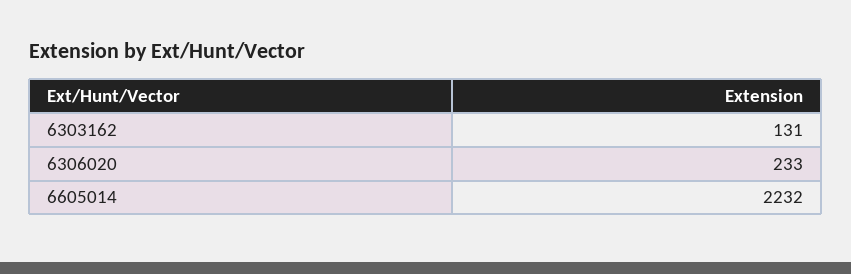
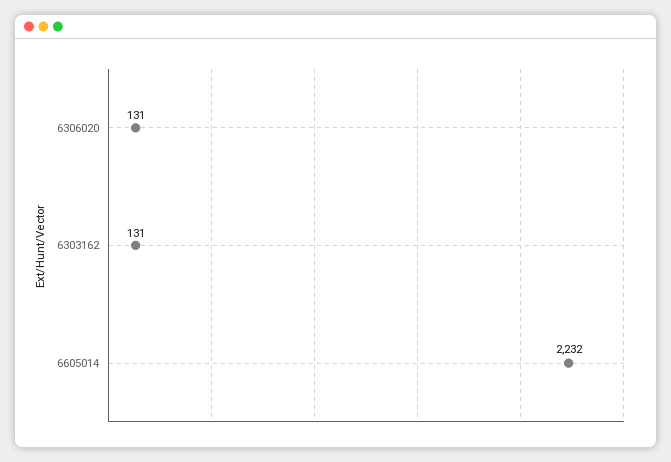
  {
    "6303162": 131,
-   "6306020": 233,
+   "6306020": 131,
    "6605014": 2232
  }

